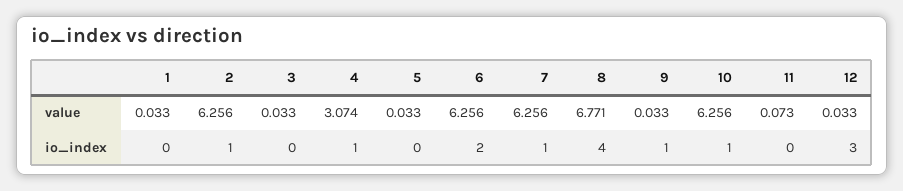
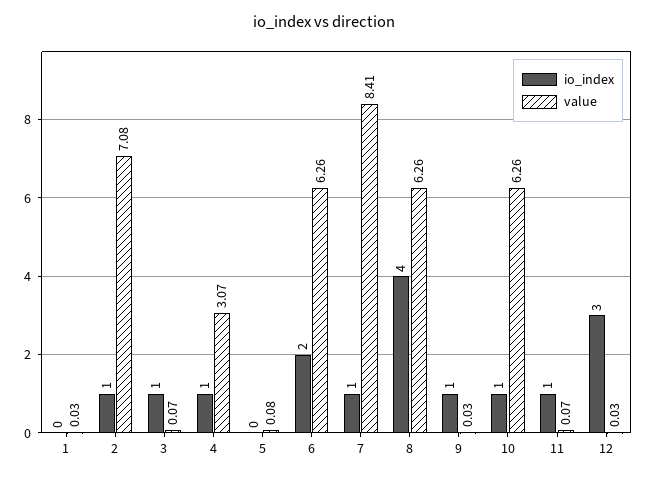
  {
    "value": {
      "1": 0.033,
-     "2": 6.256,
+     "2": 7.08,
-     "3": 0.033,
+     "3": 0.07,
      "4": 3.074,
-     "5": 0.033,
+     "5": 0.08,
      "6": 6.256,
-     "7": 6.256,
+     "7": 8.41,
-     "8": 6.771,
+     "8": 6.26,
      "9": 0.033,
      "10": 6.256,
      "11": 0.073,
      "12": 0.033
    },
    "io_index": {
      "1": 0,
      "2": 1,
-     "3": 0,
+     "3": 1,
      "4": 1,
      "5": 0,
      "6": 2,
      "7": 1,
      "8": 4,
      "9": 1,
      "10": 1,
-     "11": 0,
+     "11": 1,
      "12": 3
    }
  }

